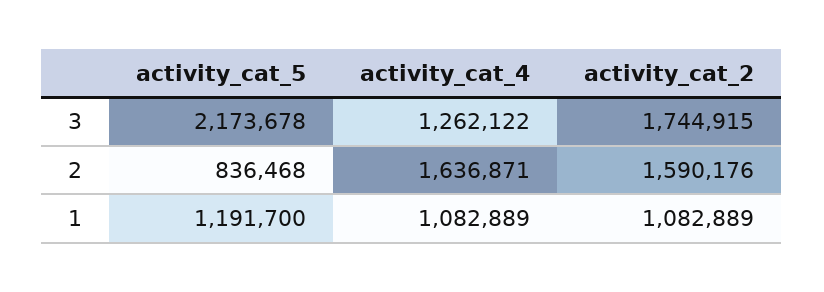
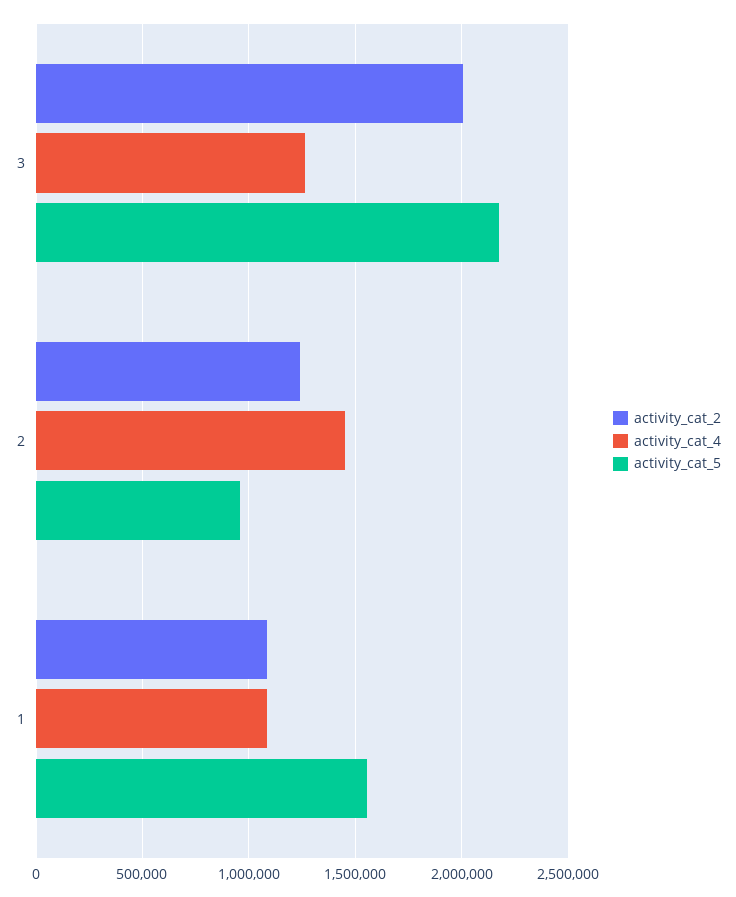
  {
    "activity_cat_5": {
      "3": 2173678,
-     "2": 836468,
+     "2": 950000,
-     "1": 1191700
+     "1": 1550000
    },
    "activity_cat_4": {
      "3": 1262122,
-     "2": 1636871,
+     "2": 1450000,
      "1": 1082889
    },
    "activity_cat_2": {
-     "3": 1744915,
+     "3": 2000000,
-     "2": 1590176,
+     "2": 1250000,
      "1": 1082889
    }
  }

